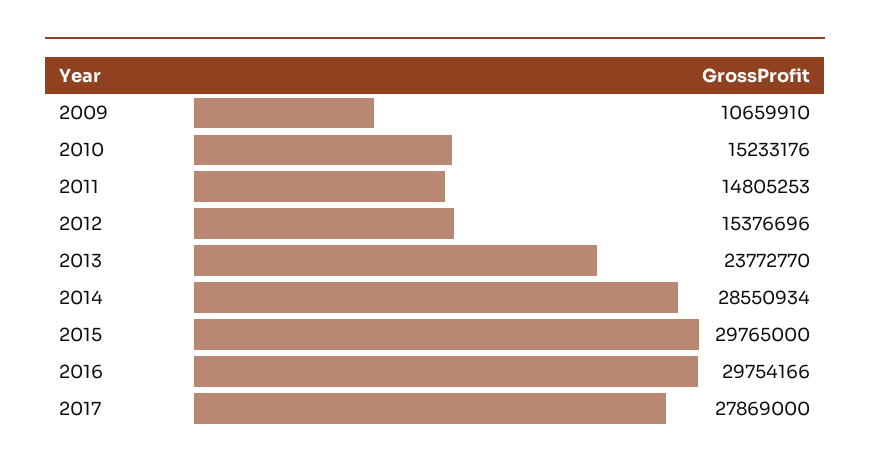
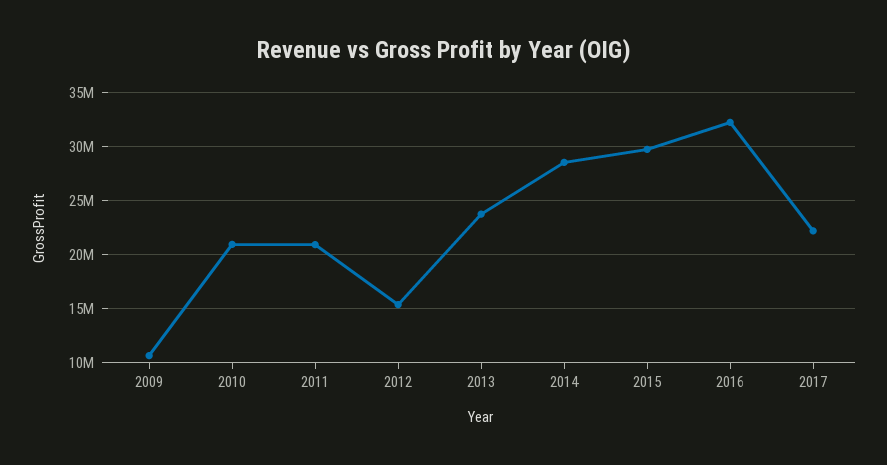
  {
    "2009": 10659910,
-   "2010": 15233176,
+   "2010": 21000000,
-   "2011": 14805253,
+   "2011": 21000000,
    "2012": 15376696,
    "2013": 23772770,
    "2014": 28550934,
    "2015": 29765000,
-   "2016": 29754166,
+   "2016": 32000000,
-   "2017": 27869000
+   "2017": 22000000
  }

